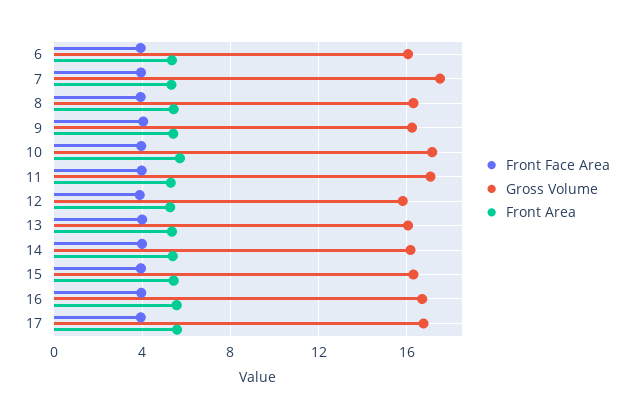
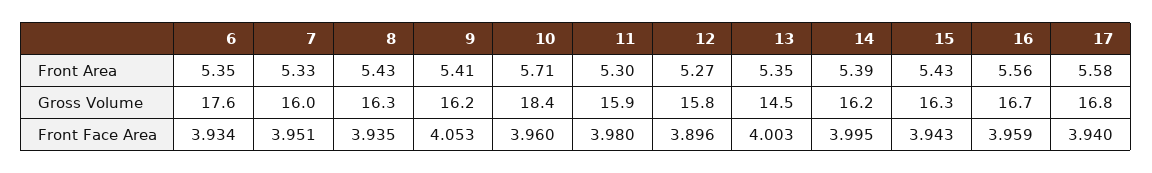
  {
    "Front Face Area": {
      "6": 3.934,
      "7": 3.951,
      "8": 3.935,
      "9": 4.053,
      "10": 3.96,
      "11": 3.98,
      "12": 3.896,
      "13": 4.003,
      "14": 3.995,
      "15": 3.943,
      "16": 3.959,
      "17": 3.94
    },
    "Gross Volume": {
-     "6": 16,
+     "6": 17.6,
-     "7": 17.5,
+     "7": 16,
      "8": 16.3,
      "9": 16.2,
-     "10": 17,
+     "10": 18.4,
-     "11": 17,
+     "11": 15.9,
      "12": 15.8,
-     "13": 16,
+     "13": 14.5,
      "14": 16.2,
      "15": 16.3,
      "16": 16.7,
      "17": 16.8
    },
    "Front Area": {
      "6": 5.35,
      "7": 5.33,
      "8": 5.43,
      "9": 5.41,
      "10": 5.71,
      "11": 5.3,
      "12": 5.27,
      "13": 5.35,
      "14": 5.39,
      "15": 5.43,
      "16": 5.56,
      "17": 5.58
    }
  }

